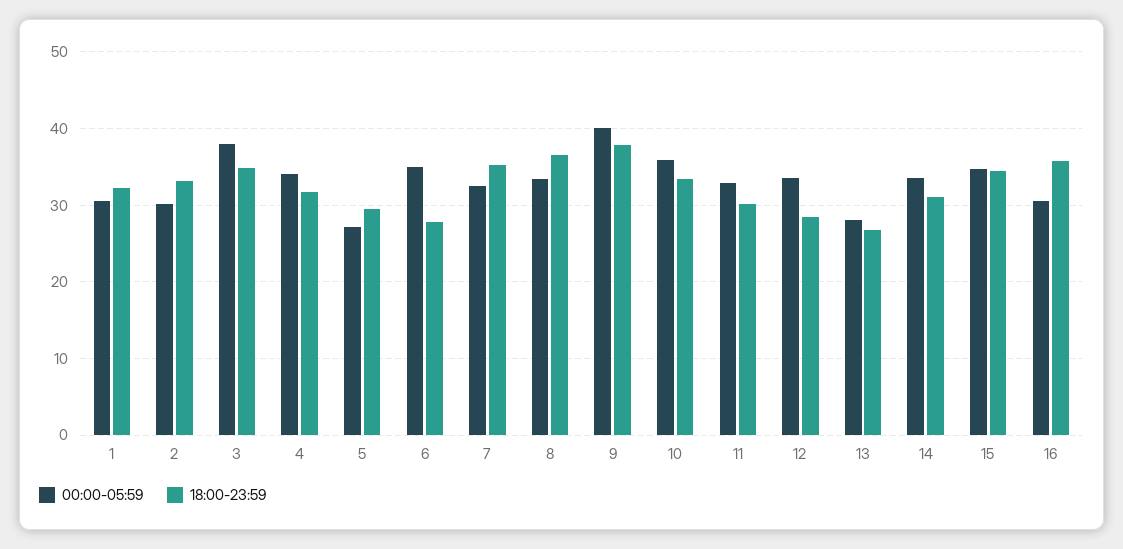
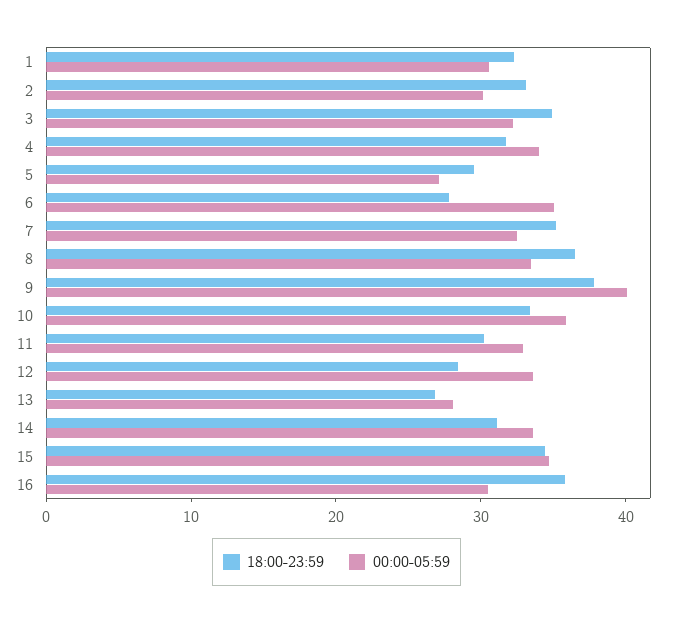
  {
    "00:00-05:59": {
      "1": 31,
      "2": 30,
-     "3": 38,
+     "3": 32,
      "4": 34,
      "5": 27,
      "6": 35,
      "7": 33,
      "8": 33,
      "9": 40,
      "10": 36,
      "11": 33,
      "12": 34,
      "13": 28,
      "14": 34,
      "15": 35,
      "16": 31
    },
    "18:00-23:59": {
      "1": 32,
      "2": 33,
      "3": 35,
      "4": 32,
      "5": 30,
      "6": 28,
      "7": 35,
      "8": 37,
      "9": 38,
      "10": 33,
      "11": 30,
      "12": 28,
      "13": 27,
      "14": 31,
      "15": 34,
      "16": 36
    }
  }

